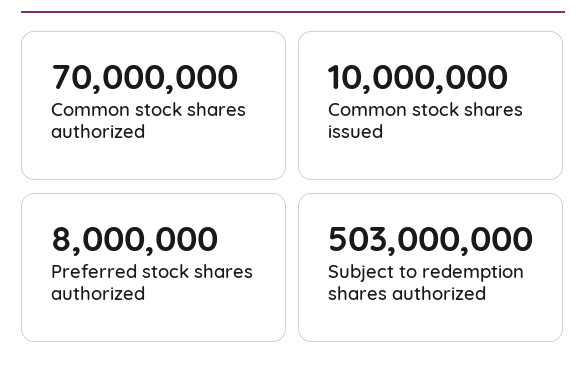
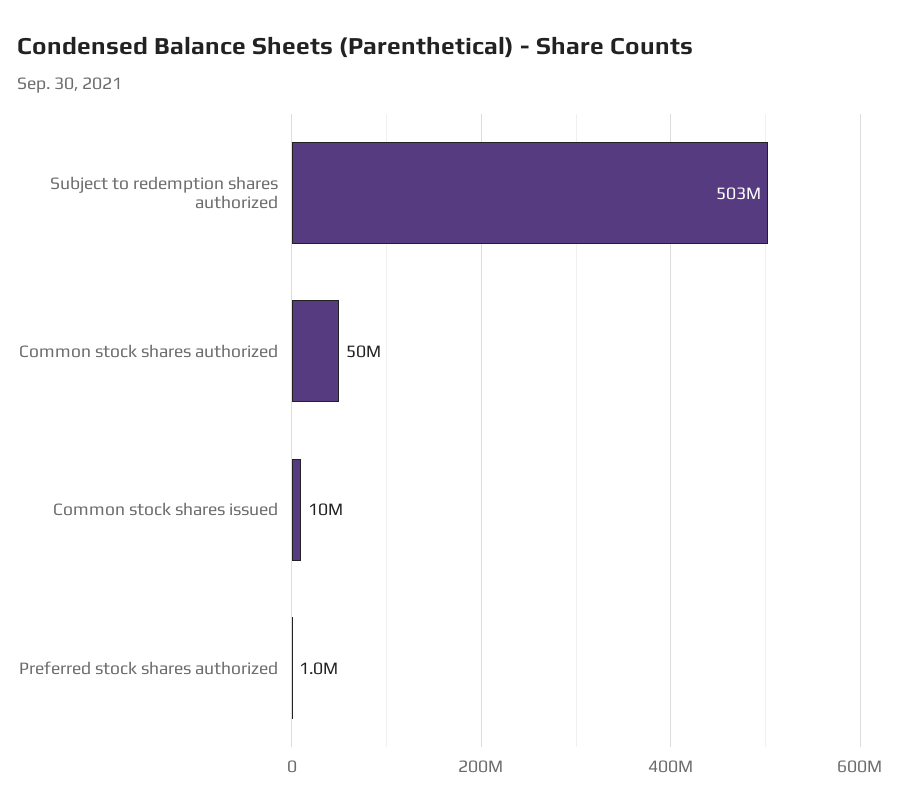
  {
-   "Common stock shares authorized": 70000000,
+   "Common stock shares authorized": 50000000,
    "Common stock shares issued": 10000000,
-   "Preferred stock shares authorized": 8000000,
+   "Preferred stock shares authorized": 1000000,
    "Subject to redemption shares authorized": 503000000
  }

